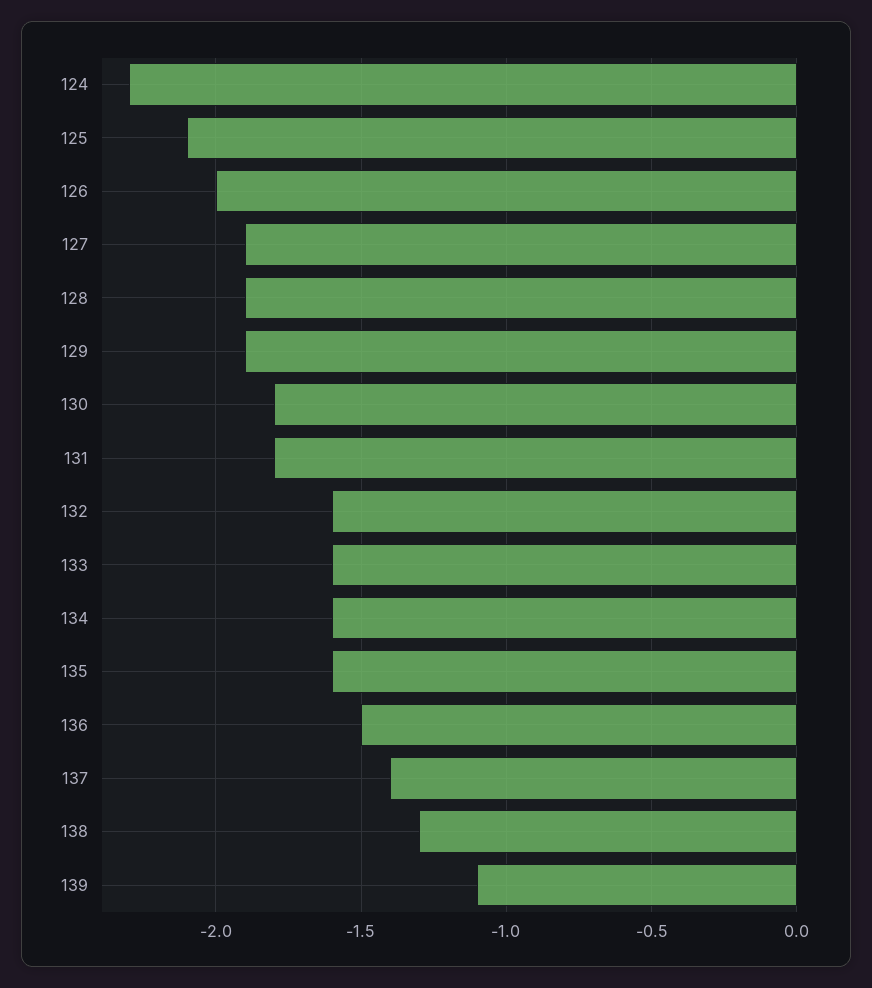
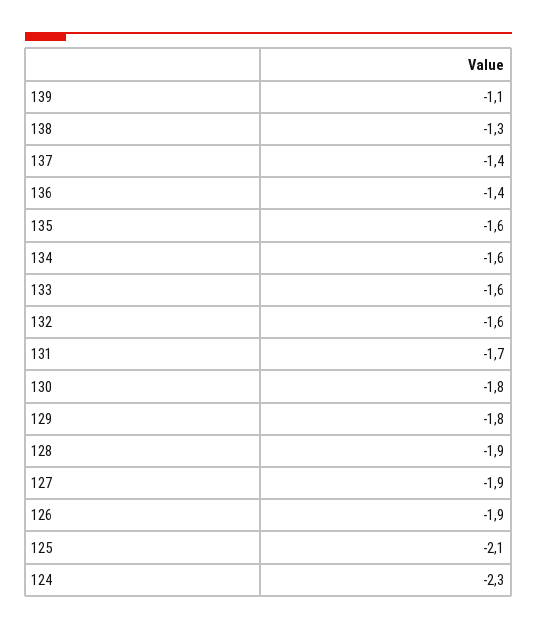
  {
    "124": -2.3,
    "125": -2.1,
-   "126": -2,
+   "126": -1.9,
    "127": -1.9,
    "128": -1.9,
-   "129": -1.9,
+   "129": -1.8,
    "130": -1.8,
-   "131": -1.8,
+   "131": -1.7,
    "132": -1.6,
    "133": -1.6,
    "134": -1.6,
    "135": -1.6,
-   "136": -1.5,
+   "136": -1.4,
    "137": -1.4,
    "138": -1.3,
    "139": -1.1
  }

